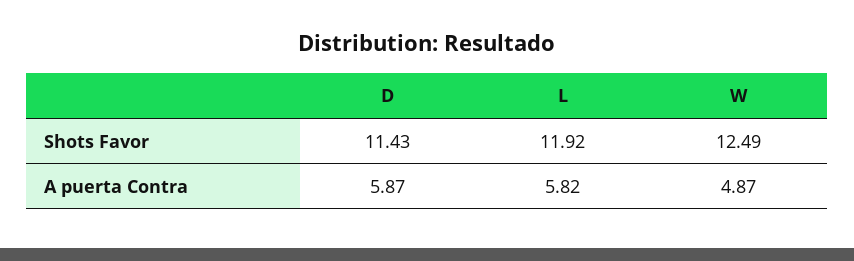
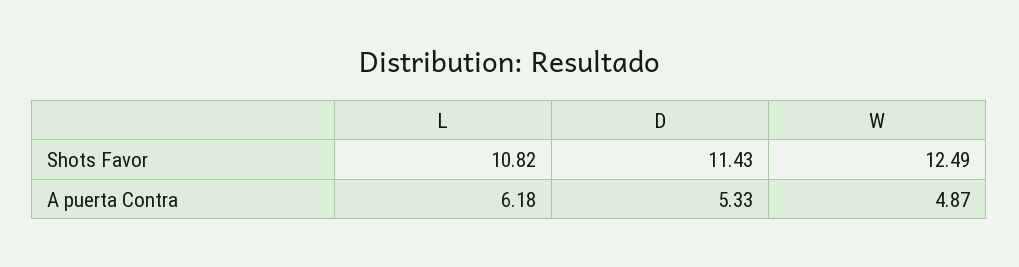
  {
    "D": {
      "Shots Favor": 11.43,
-     "A puerta Contra": 5.87
+     "A puerta Contra": 5.33
    },
    "L": {
-     "Shots Favor": 11.92,
+     "Shots Favor": 10.82,
-     "A puerta Contra": 5.82
+     "A puerta Contra": 6.18
    },
    "W": {
      "Shots Favor": 12.49,
      "A puerta Contra": 4.87
    }
  }

